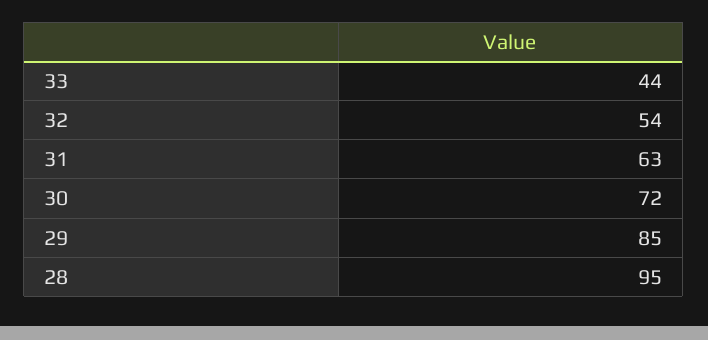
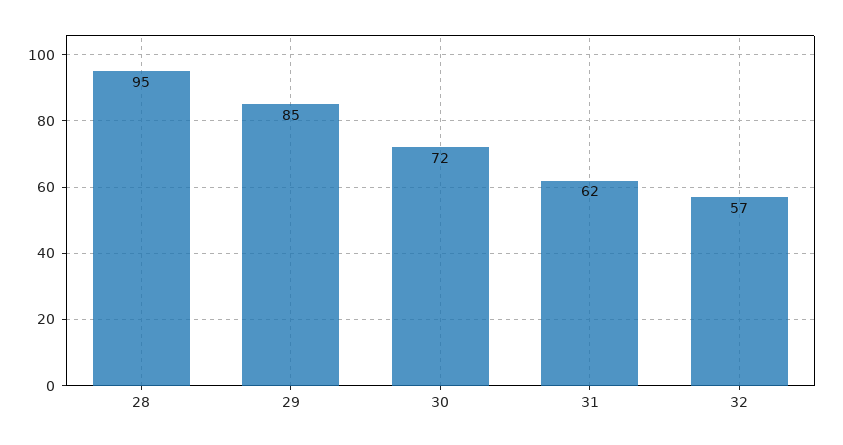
  {
-   "33": 44,
-   "32": 54,
+   "32": 57,
-   "31": 63,
+   "31": 62,
    "30": 72,
    "29": 85,
    "28": 95
  }

